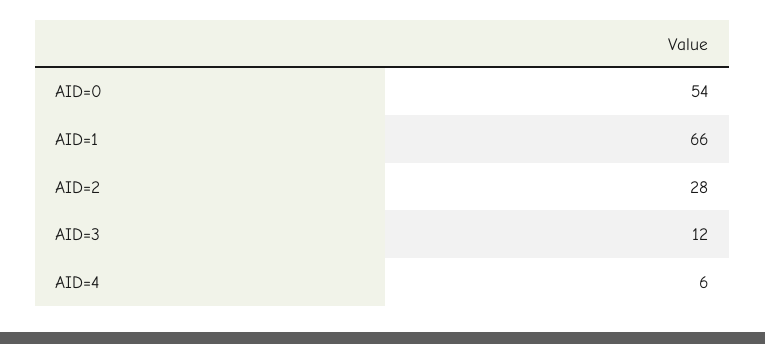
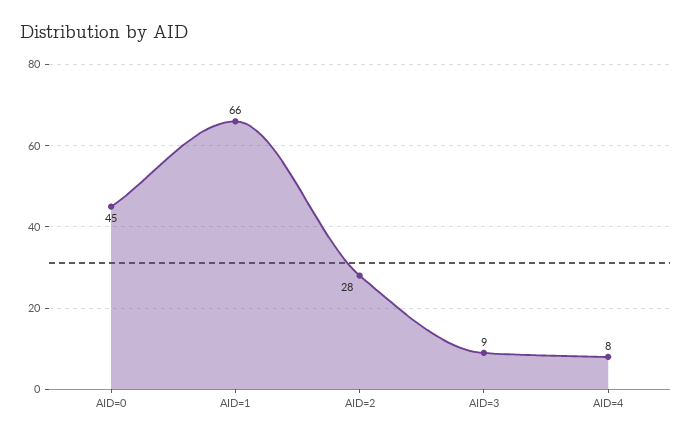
  {
-   "AID=0": 54,
+   "AID=0": 45,
    "AID=1": 66,
    "AID=2": 28,
-   "AID=3": 12,
+   "AID=3": 9,
-   "AID=4": 6
+   "AID=4": 8
  }

